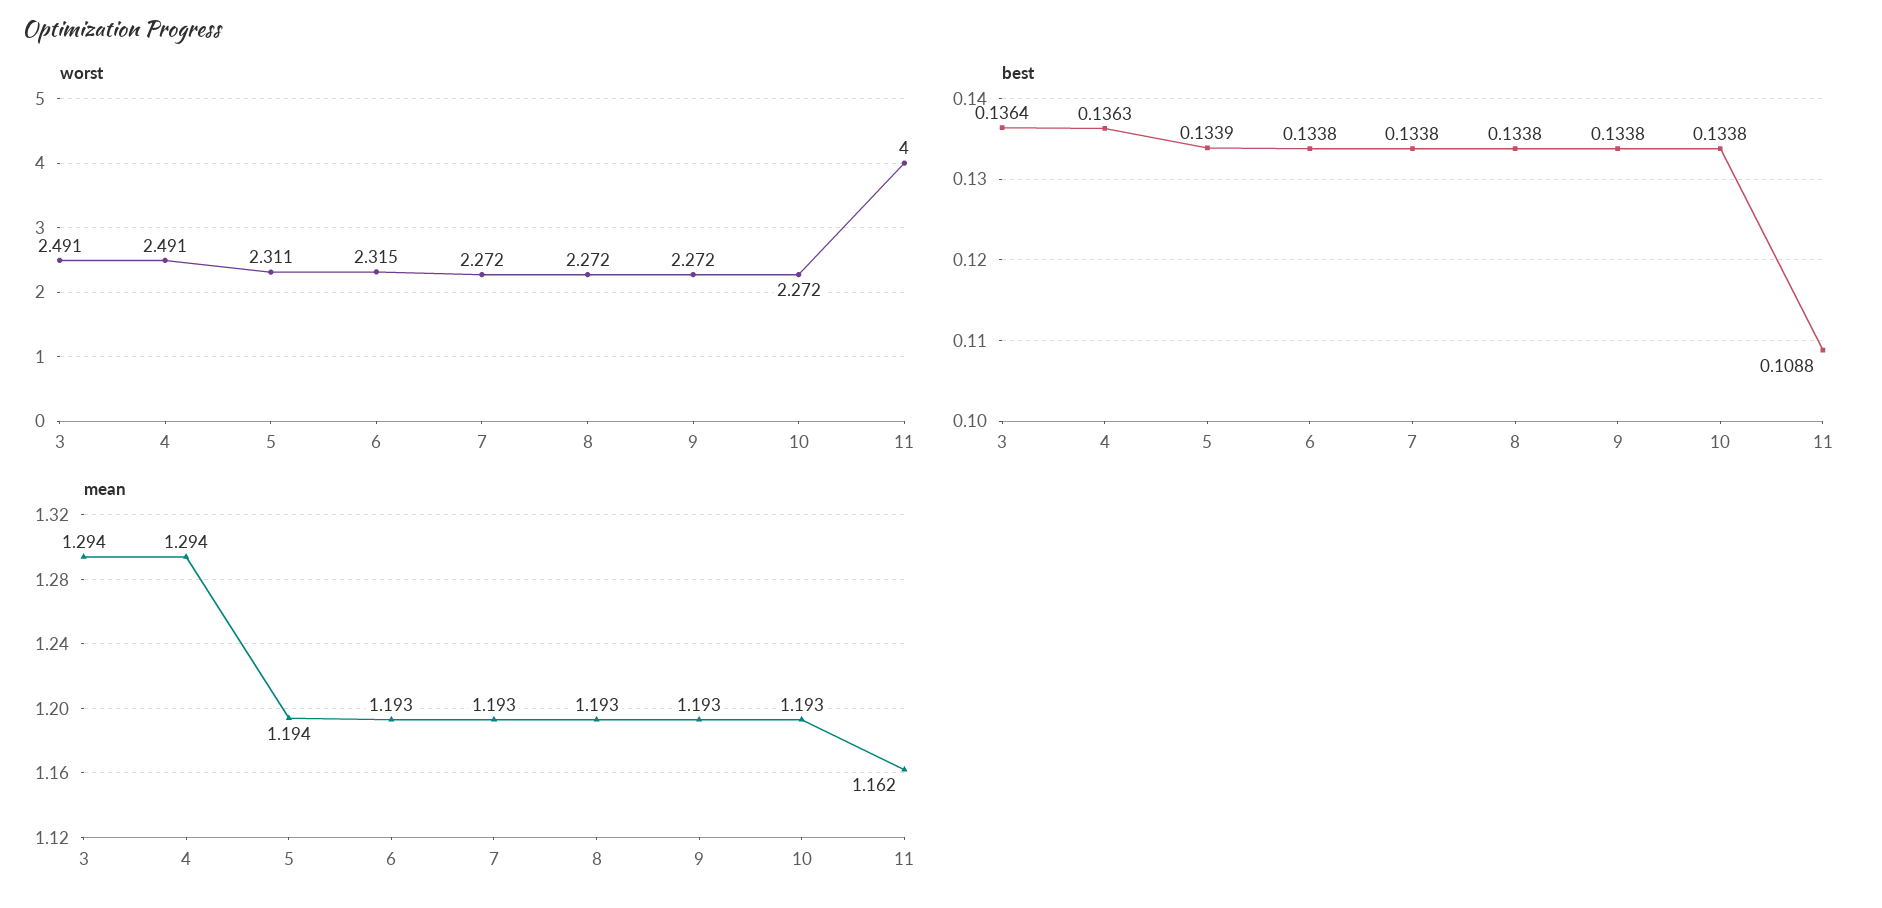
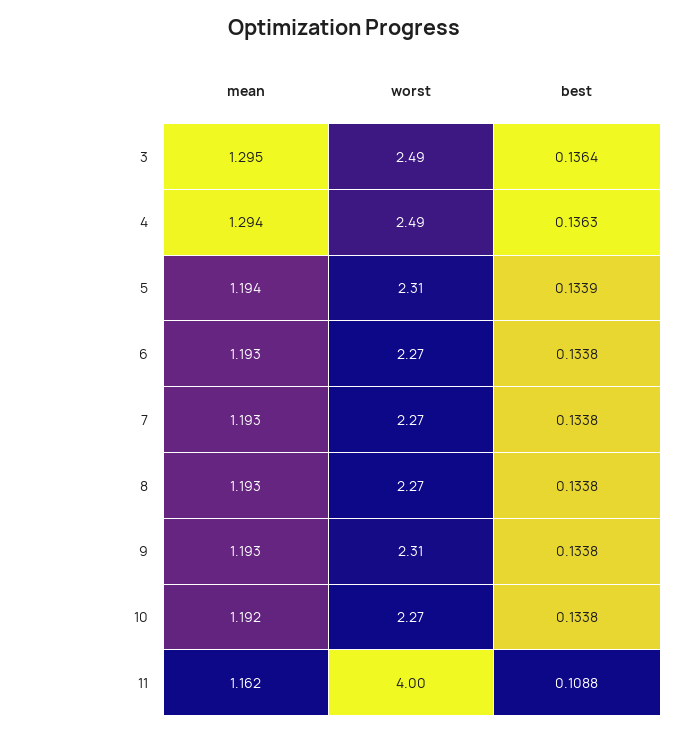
  {
    "worst": {
      "3": 2.491,
      "4": 2.491,
      "5": 2.311,
-     "6": 2.315,
+     "6": 2.27,
      "7": 2.272,
      "8": 2.272,
-     "9": 2.272,
+     "9": 2.31,
      "10": 2.272,
      "11": 4
    },
    "best": {
      "3": 0.1364,
      "4": 0.1363,
      "5": 0.1339,
      "6": 0.1338,
      "7": 0.1338,
      "8": 0.1338,
      "9": 0.1338,
      "10": 0.1338,
      "11": 0.1088
    },
    "mean": {
-     "3": 1.294,
+     "3": 1.295,
      "4": 1.294,
      "5": 1.194,
      "6": 1.193,
      "7": 1.193,
      "8": 1.193,
      "9": 1.193,
-     "10": 1.193,
+     "10": 1.192,
      "11": 1.162
    }
  }

